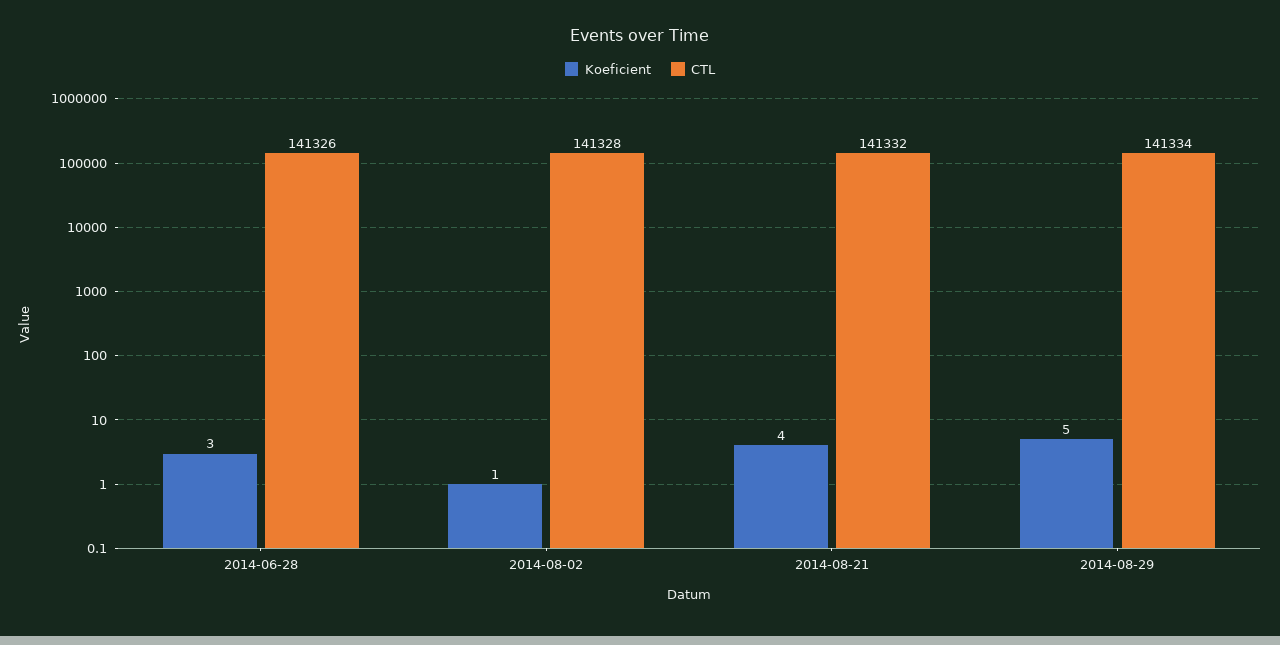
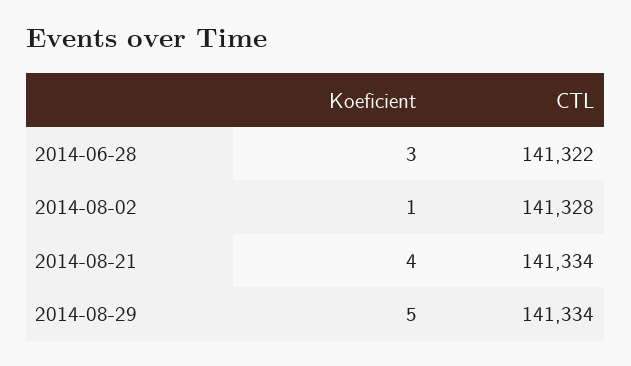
  {
    "Koeficient": {
      "2014-06-28": 3,
      "2014-08-02": 1,
      "2014-08-21": 4,
      "2014-08-29": 5
    },
    "CTL": {
-     "2014-06-28": 141326,
+     "2014-06-28": 141322,
      "2014-08-02": 141328,
-     "2014-08-21": 141332,
+     "2014-08-21": 141334,
      "2014-08-29": 141334
    }
  }

